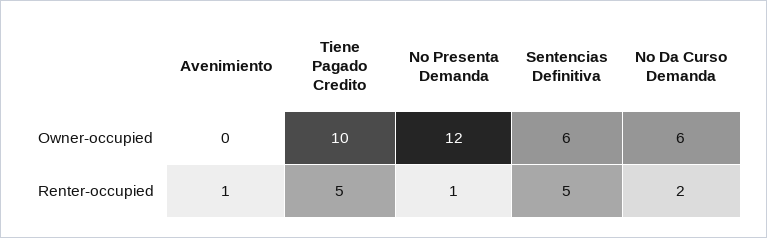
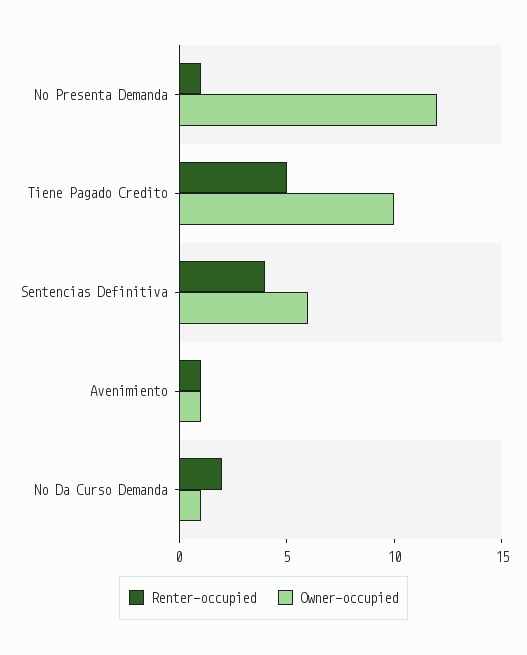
  {
    "Owner-occupied": {
-     "Avenimiento": 0,
+     "Avenimiento": 1,
      "Tiene Pagado Credito": 10,
      "No Presenta Demanda": 12,
      "Sentencias Definitiva": 6,
-     "No Da Curso Demanda": 6
+     "No Da Curso Demanda": 1
    },
    "Renter-occupied": {
      "Avenimiento": 1,
      "Tiene Pagado Credito": 5,
      "No Presenta Demanda": 1,
-     "Sentencias Definitiva": 5,
+     "Sentencias Definitiva": 4,
      "No Da Curso Demanda": 2
    }
  }

